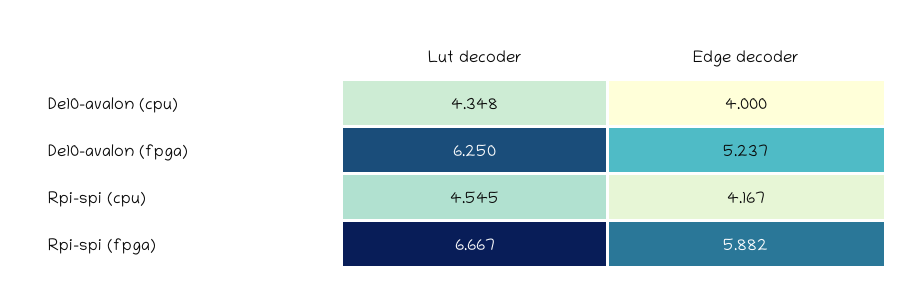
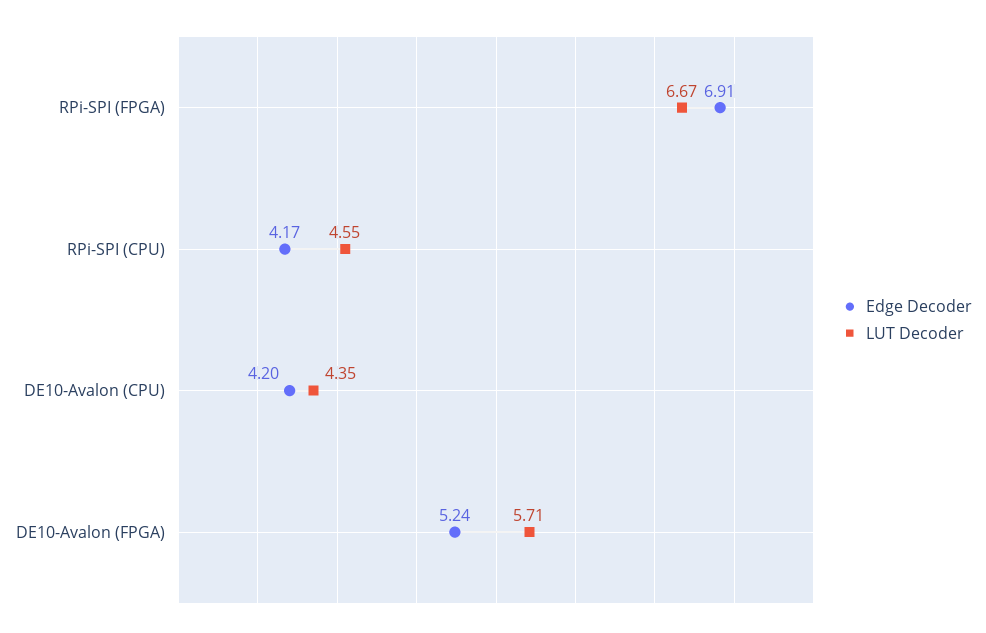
  {
    "Lut decoder": {
      "De10-avalon (cpu)": 4.348,
-     "De10-avalon (fpga)": 6.25,
+     "De10-avalon (fpga)": 5.71,
      "Rpi-spi (cpu)": 4.545,
      "Rpi-spi (fpga)": 6.667
    },
    "Edge decoder": {
-     "De10-avalon (cpu)": 4,
+     "De10-avalon (cpu)": 4.2,
      "De10-avalon (fpga)": 5.237,
      "Rpi-spi (cpu)": 4.167,
-     "Rpi-spi (fpga)": 5.882
+     "Rpi-spi (fpga)": 6.91
    }
  }

